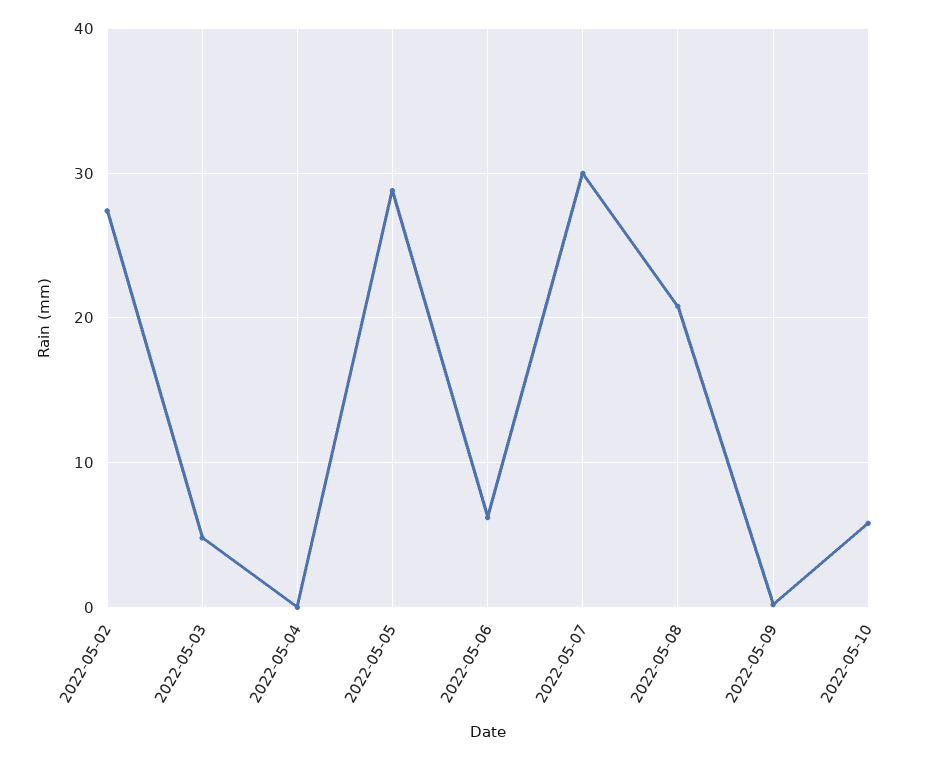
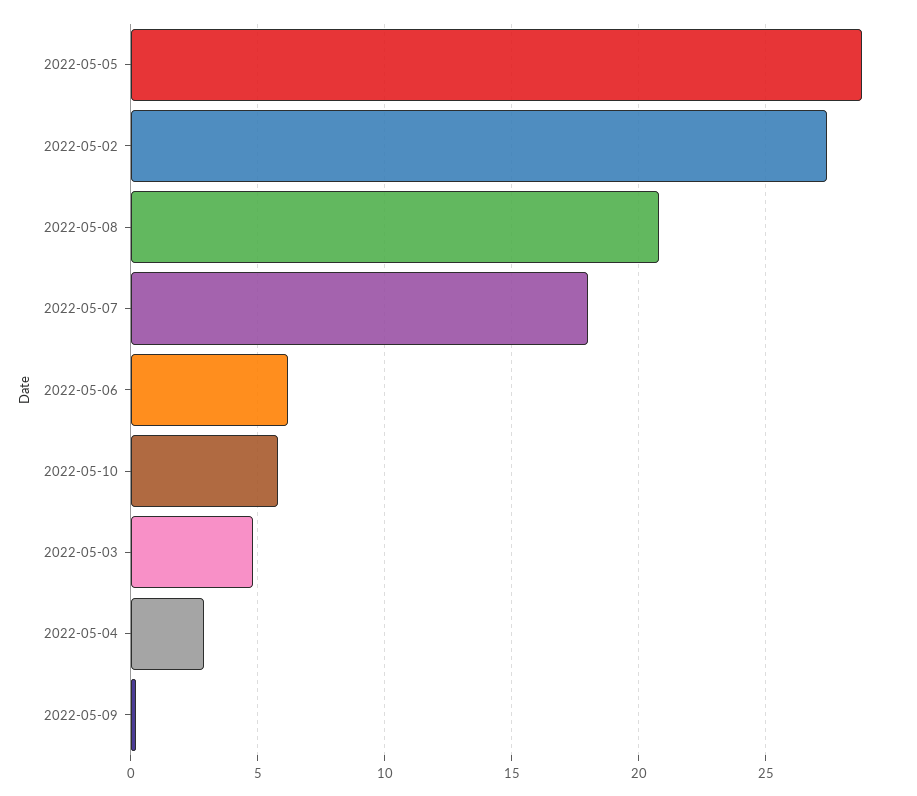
  {
    "2022-05-02": 27.5,
    "2022-05-03": 5,
-   "2022-05-04": 0,
+   "2022-05-04": 3,
    "2022-05-05": 29,
    "2022-05-06": 6,
-   "2022-05-07": 30,
+   "2022-05-07": 18,
    "2022-05-08": 21,
    "2022-05-09": 0,
    "2022-05-10": 6
  }

